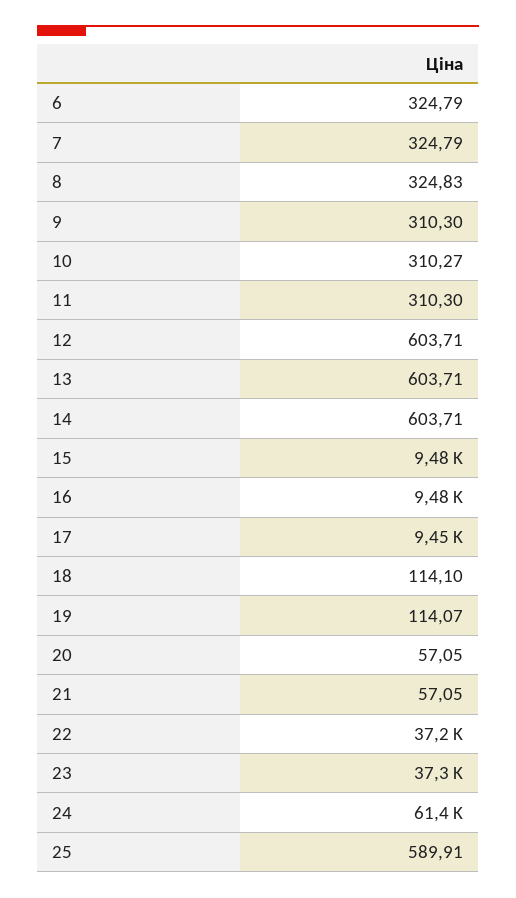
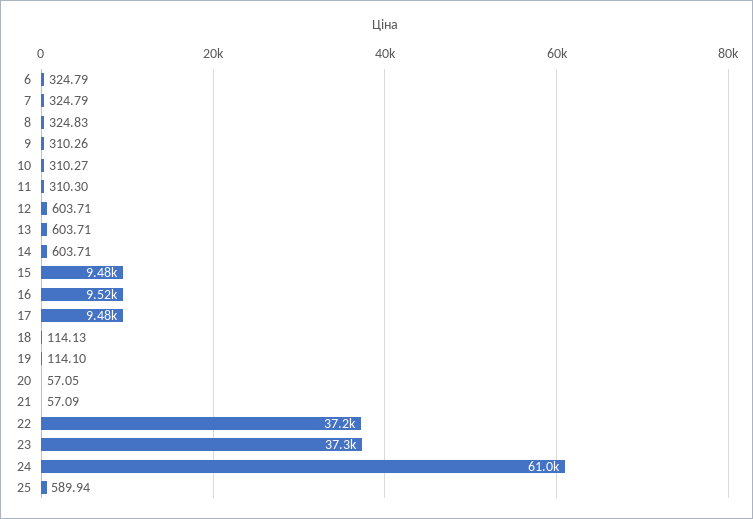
  {
    "6": 324.79,
    "7": 324.79,
    "8": 324.83,
-   "9": 310.3,
+   "9": 310.26,
    "10": 310.27,
    "11": 310.3,
    "12": 603.71,
    "13": 603.71,
    "14": 603.71,
    "15": 9480,
-   "16": 9480,
+   "16": 9520,
-   "17": 9450,
+   "17": 9480,
-   "18": 114.1,
+   "18": 114.13,
-   "19": 114.07,
+   "19": 114.1,
    "20": 57.05,
-   "21": 57.05,
+   "21": 57.09,
    "22": 37200,
    "23": 37300,
-   "24": 61400,
+   "24": 61000,
-   "25": 589.91
+   "25": 589.94
  }

